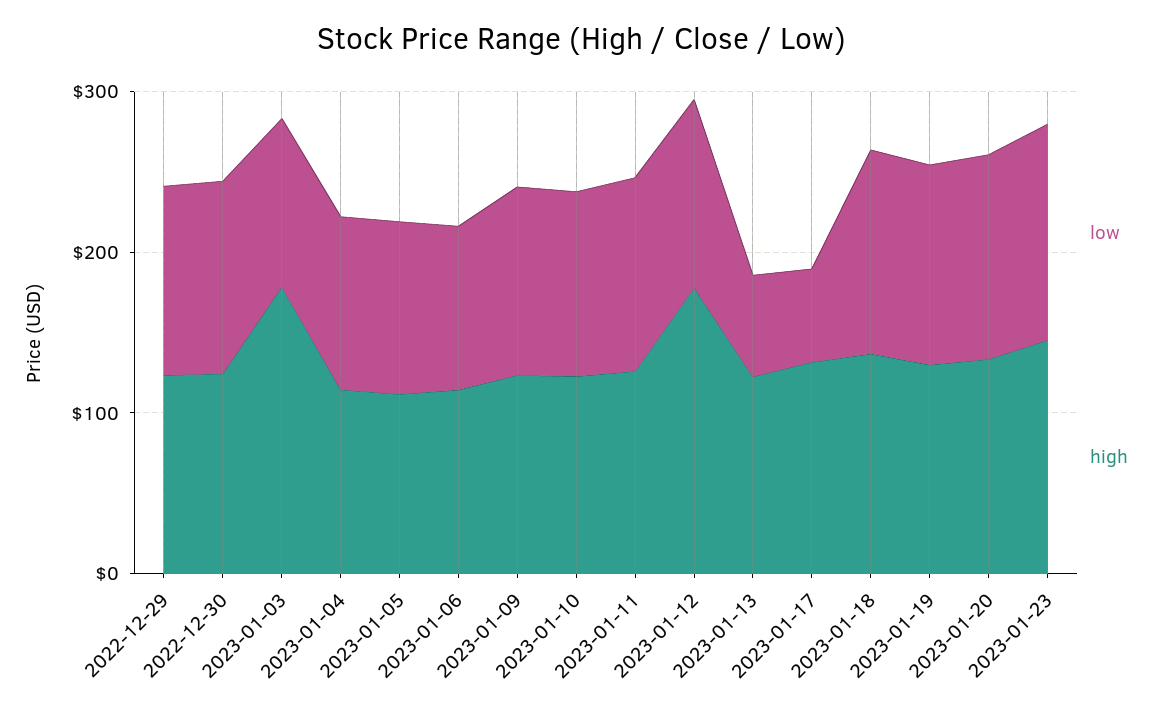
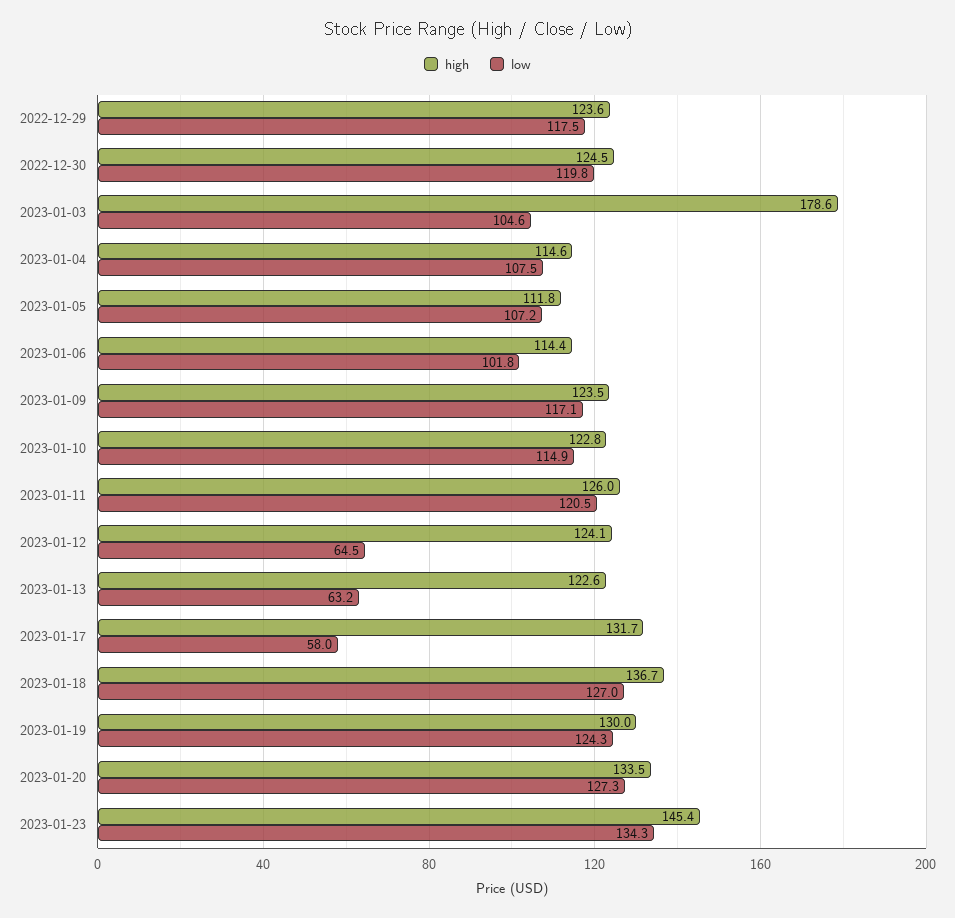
  {
    "low": {
      "2022-12-29": 117.5,
      "2022-12-30": 119.8,
      "2023-01-03": 104.6,
      "2023-01-04": 107.5,
      "2023-01-05": 107.2,
      "2023-01-06": 101.8,
      "2023-01-09": 117.1,
      "2023-01-10": 114.9,
      "2023-01-11": 120.5,
-     "2023-01-12": 120,
+     "2023-01-12": 64.5,
      "2023-01-13": 63.2,
      "2023-01-17": 58,
      "2023-01-18": 127,
      "2023-01-19": 124.3,
      "2023-01-20": 127.3,
      "2023-01-23": 134.3
    },
    "high": {
      "2022-12-29": 123.6,
      "2022-12-30": 124.5,
      "2023-01-03": 178.6,
      "2023-01-04": 114.6,
      "2023-01-05": 111.8,
      "2023-01-06": 114.4,
      "2023-01-09": 123.5,
      "2023-01-10": 122.8,
      "2023-01-11": 126,
-     "2023-01-12": 180,
+     "2023-01-12": 124.1,
      "2023-01-13": 122.6,
      "2023-01-17": 131.7,
      "2023-01-18": 136.7,
      "2023-01-19": 130,
      "2023-01-20": 133.5,
      "2023-01-23": 145.4
    }
  }

